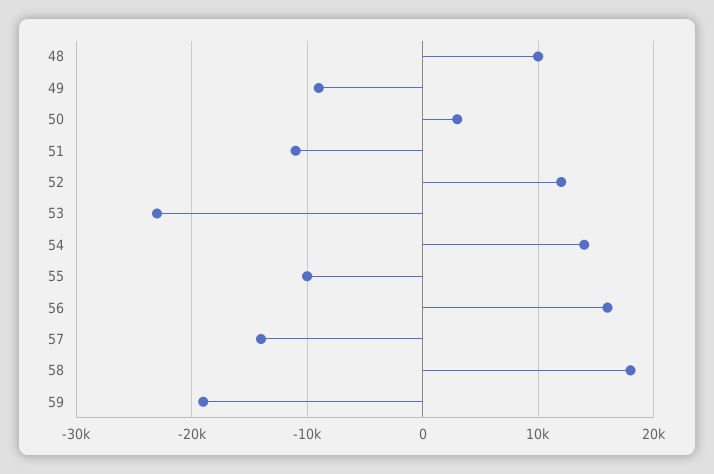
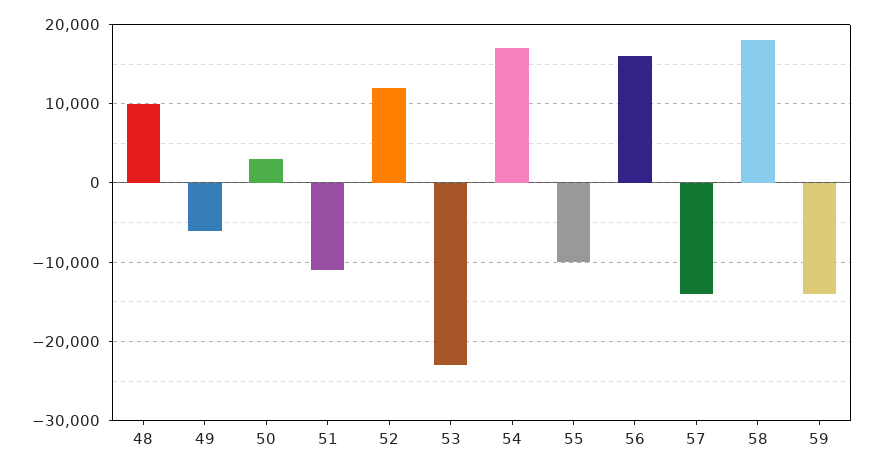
  {
    "48": 10000,
-   "49": -9000,
+   "49": -6000,
    "50": 3000,
    "51": -11000,
    "52": 12000,
    "53": -23000,
-   "54": 14000,
+   "54": 17000,
    "55": -10000,
    "56": 16000,
    "57": -14000,
    "58": 18000,
-   "59": -19000
+   "59": -14000
  }

